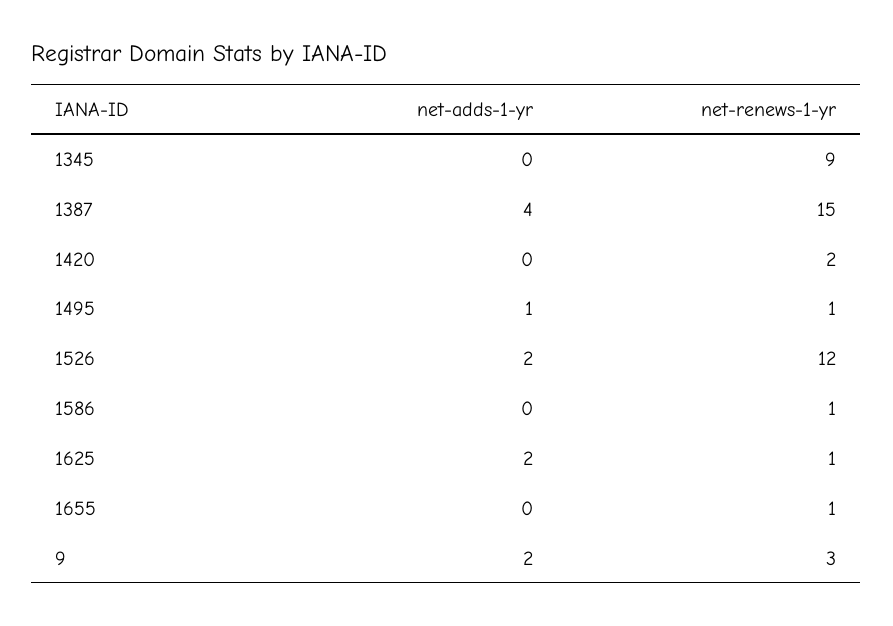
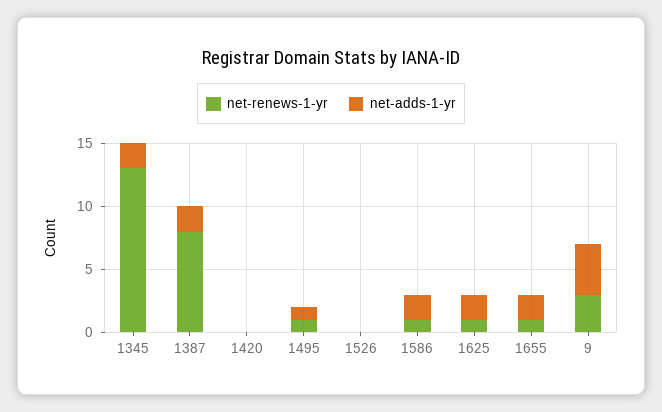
  {
    "net-adds-1-yr": {
-     "1345": 0,
+     "1345": 2,
-     "1387": 4,
+     "1387": 2,
      "1420": 0,
      "1495": 1,
-     "1526": 2,
+     "1526": 0,
-     "1586": 0,
+     "1586": 2,
      "1625": 2,
-     "1655": 0,
+     "1655": 2,
-     "9": 2
+     "9": 4
    },
    "net-renews-1-yr": {
-     "1345": 9,
+     "1345": 13,
-     "1387": 15,
+     "1387": 8,
-     "1420": 2,
+     "1420": 0,
      "1495": 1,
-     "1526": 12,
+     "1526": 0,
      "1586": 1,
      "1625": 1,
      "1655": 1,
      "9": 3
    }
  }

